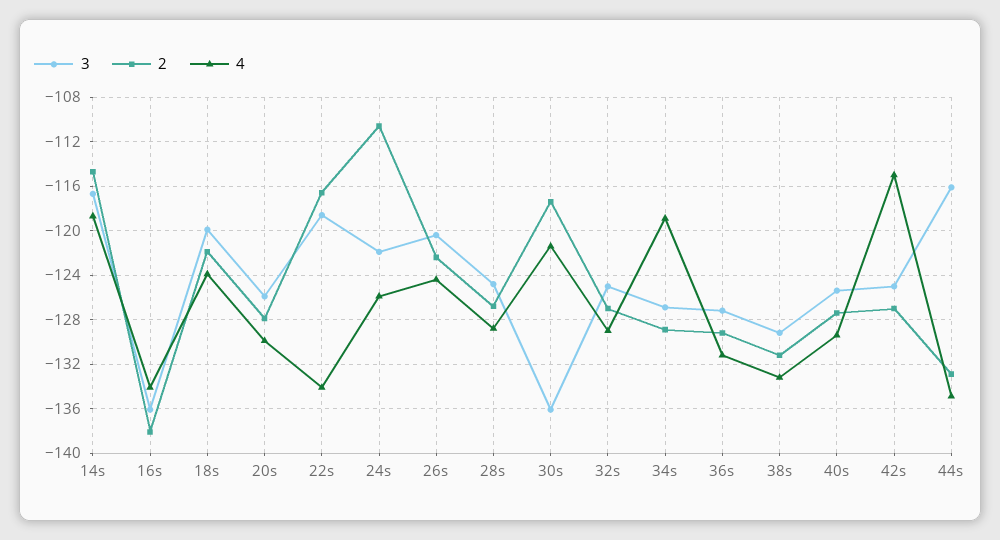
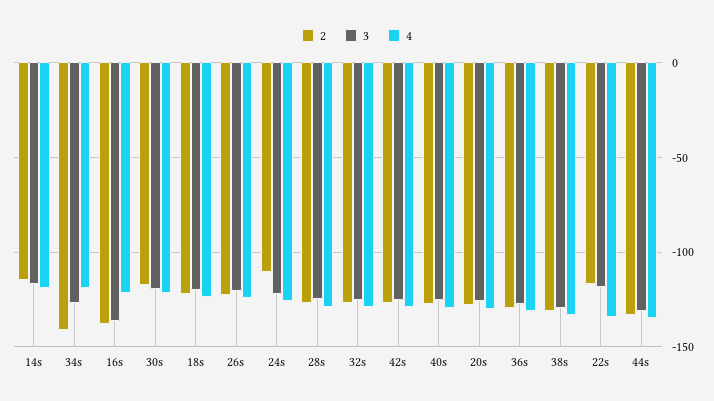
  {
    "3": {
      "14s": -117,
      "16s": -136,
      "18s": -120,
      "20s": -126,
      "22s": -119,
      "24s": -122,
      "26s": -120,
      "28s": -125,
-     "30s": -136,
+     "30s": -120,
      "32s": -125,
      "34s": -127,
      "36s": -127,
      "38s": -129,
      "40s": -125,
      "42s": -125,
-     "44s": -116
+     "44s": -130
    },
    "2": {
      "14s": -115,
      "16s": -138,
      "18s": -122,
      "20s": -128,
      "22s": -117,
      "24s": -111,
      "26s": -122,
      "28s": -127,
      "30s": -117,
      "32s": -127,
-     "34s": -129,
+     "34s": -140,
      "36s": -129,
      "38s": -131,
      "40s": -127,
      "42s": -127,
      "44s": -133
    },
    "4": {
      "14s": -119,
-     "16s": -134,
+     "16s": -120,
      "18s": -124,
      "20s": -130,
      "22s": -134,
      "24s": -126,
      "26s": -124,
      "28s": -129,
      "30s": -121,
      "32s": -129,
      "34s": -119,
      "36s": -131,
      "38s": -133,
      "40s": -129,
-     "42s": -115,
+     "42s": -130,
      "44s": -135
    }
  }

